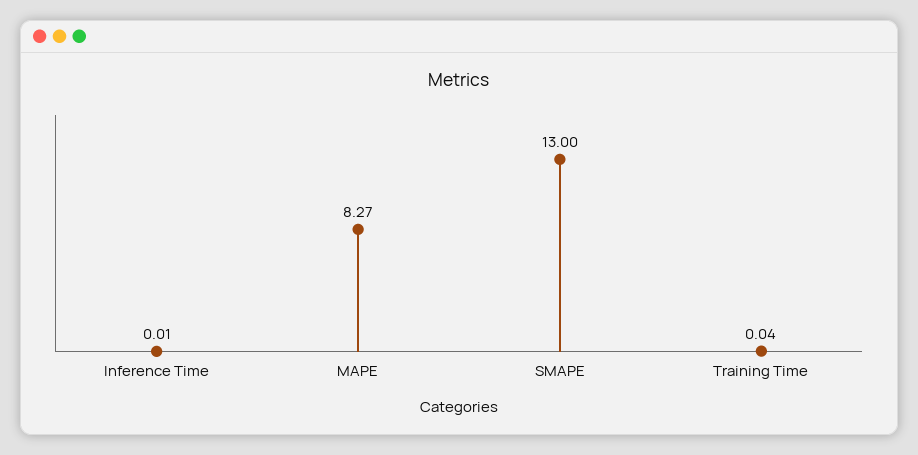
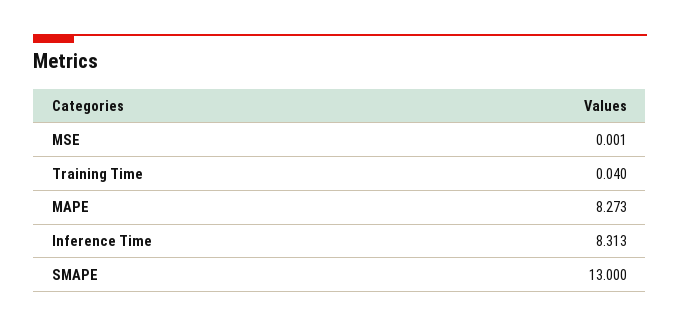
  {
-   "Inference Time": 0.01,
+   "Inference Time": 8.313,
    "MAPE": 8.273,
    "SMAPE": 13,
-   "Training Time": 0.04
+   "Training Time": 0.04,
+   "MSE": 0.001
  }

